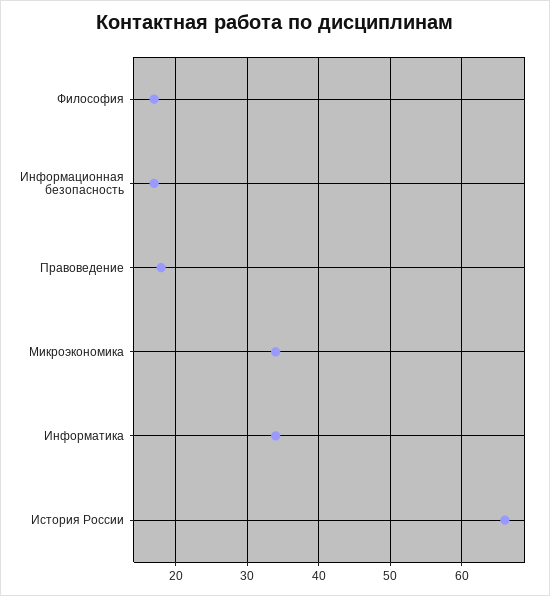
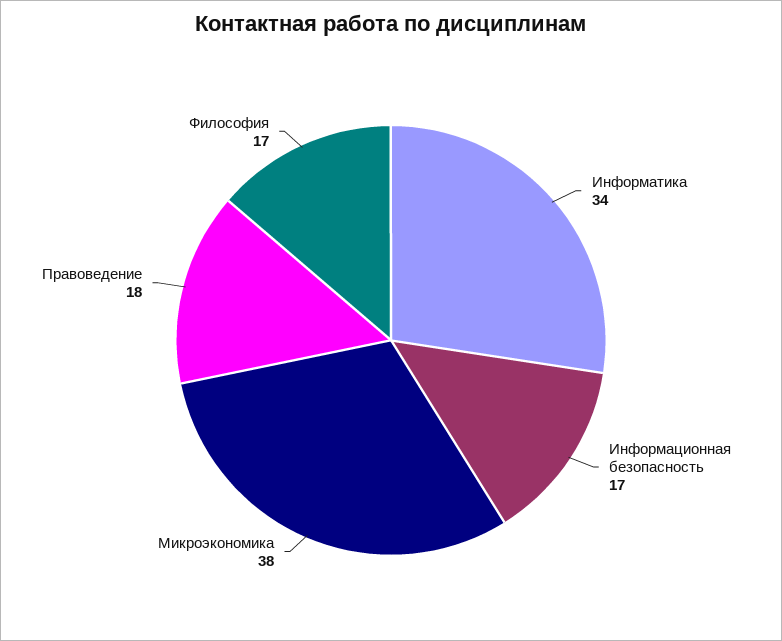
  {
    "Философия": 17,
    "Информационная безопасность": 17,
    "Правоведение": 18,
-   "Микроэкономика": 34,
+   "Микроэкономика": 38,
-   "Информатика": 34,
+   "Информатика": 34
-   "История России": 66
  }

